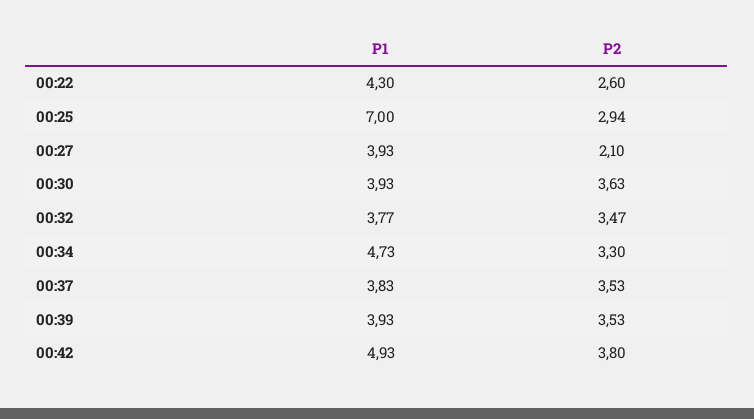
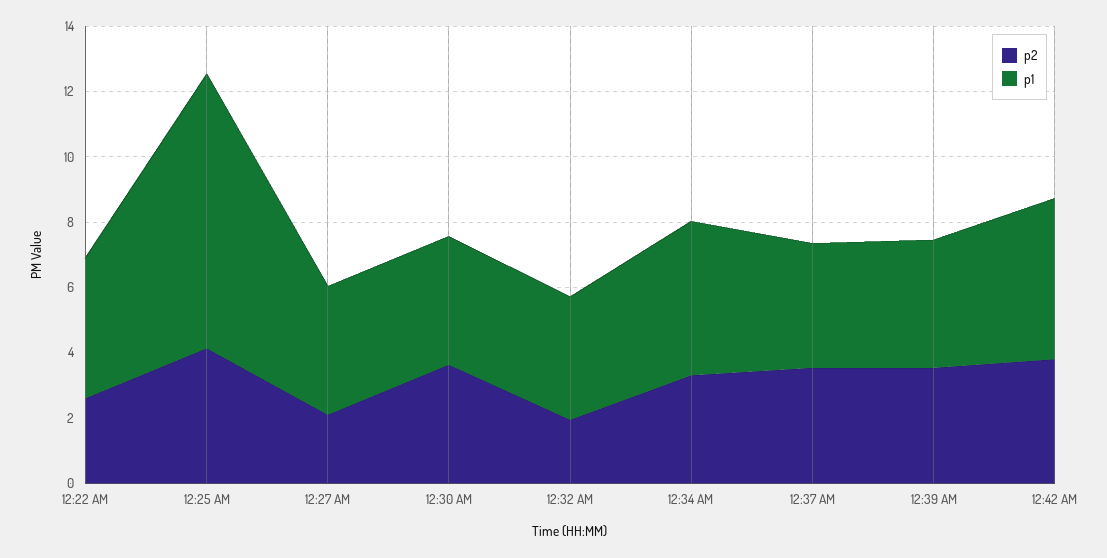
  {
    "P1": {
      "00:22": 4.3,
-     "00:25": 7,
+     "00:25": 8.5,
      "00:27": 3.93,
      "00:30": 3.93,
      "00:32": 3.77,
      "00:34": 4.73,
      "00:37": 3.83,
      "00:39": 3.93,
      "00:42": 4.93
    },
    "P2": {
      "00:22": 2.6,
-     "00:25": 2.94,
+     "00:25": 4,
      "00:27": 2.1,
      "00:30": 3.63,
-     "00:32": 3.47,
+     "00:32": 2,
      "00:34": 3.3,
      "00:37": 3.53,
      "00:39": 3.53,
      "00:42": 3.8
    }
  }

